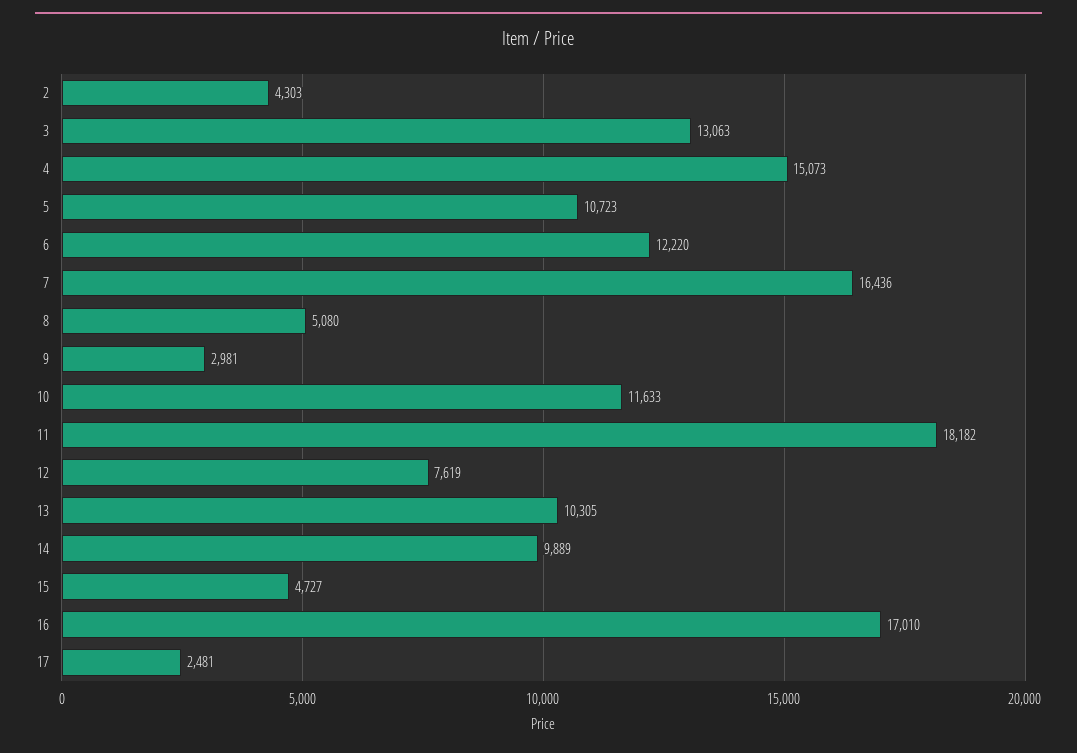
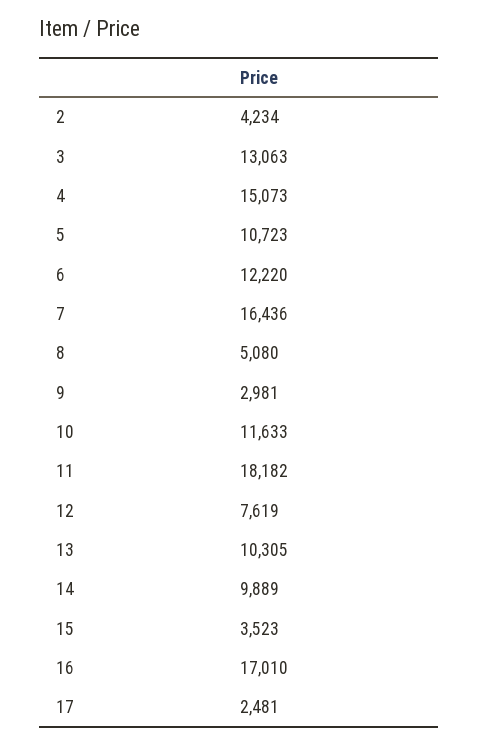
  {
-   "2": 4303,
+   "2": 4234,
    "3": 13063,
    "4": 15073,
    "5": 10723,
    "6": 12220,
    "7": 16436,
    "8": 5080,
    "9": 2981,
    "10": 11633,
    "11": 18182,
    "12": 7619,
    "13": 10305,
    "14": 9889,
-   "15": 4727,
+   "15": 3523,
    "16": 17010,
    "17": 2481
  }

